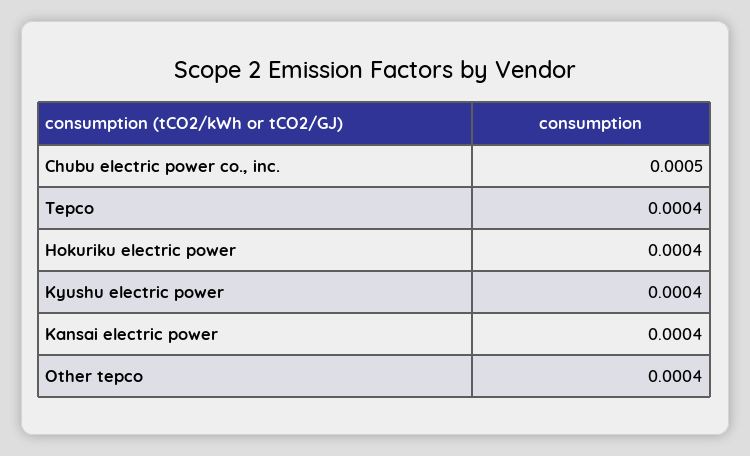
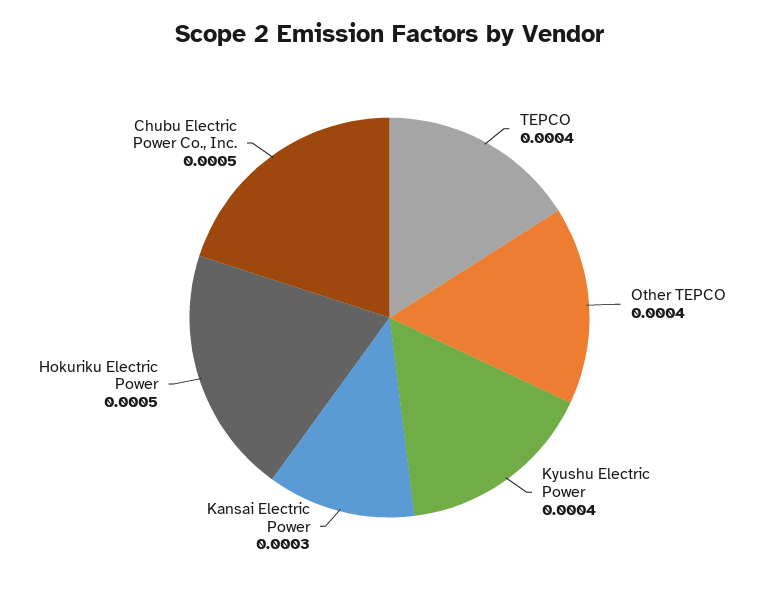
  {
    "Chubu electric power co., inc.": 0.0005,
    "Tepco": 0.0004,
-   "Hokuriku electric power": 0.0004,
+   "Hokuriku electric power": 0.0005,
    "Kyushu electric power": 0.0004,
-   "Kansai electric power": 0.0004,
+   "Kansai electric power": 0.0003,
    "Other tepco": 0.0004
  }

